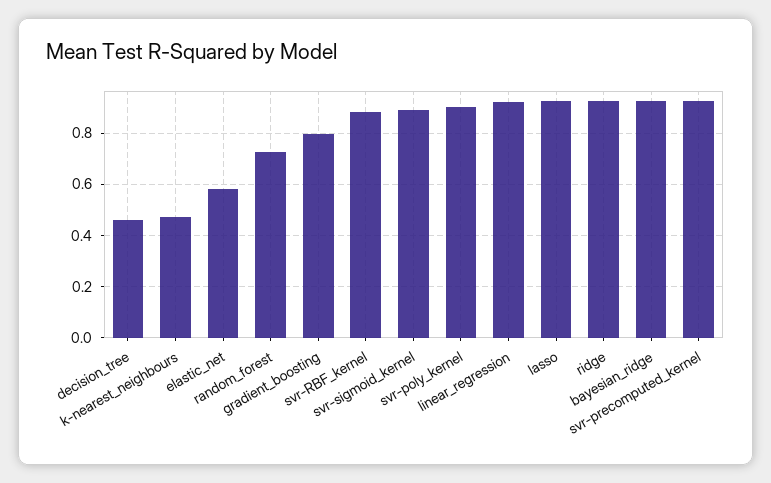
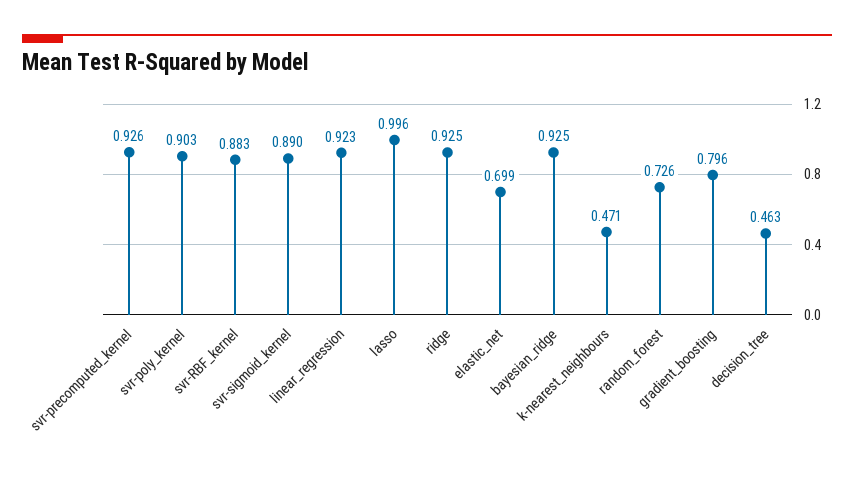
  {
    "decision_tree": 0.463,
    "k-nearest_neighbours": 0.471,
-   "elastic_net": 0.575,
+   "elastic_net": 0.699,
    "random_forest": 0.726,
    "gradient_boosting": 0.796,
    "svr-RBF_kernel": 0.883,
    "svr-sigmoid_kernel": 0.89,
    "svr-poly_kernel": 0.903,
    "linear_regression": 0.923,
-   "lasso": 0.925,
+   "lasso": 0.996,
    "ridge": 0.925,
    "bayesian_ridge": 0.925,
    "svr-precomputed_kernel": 0.926
  }

